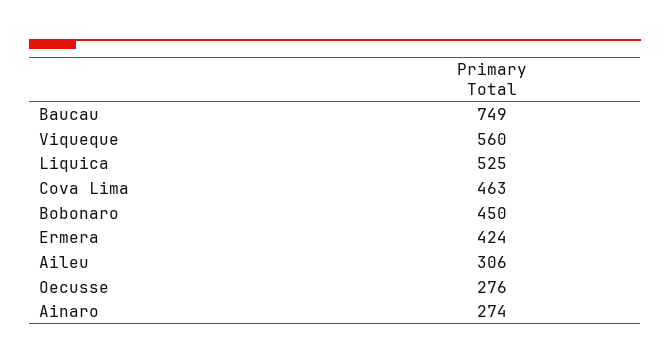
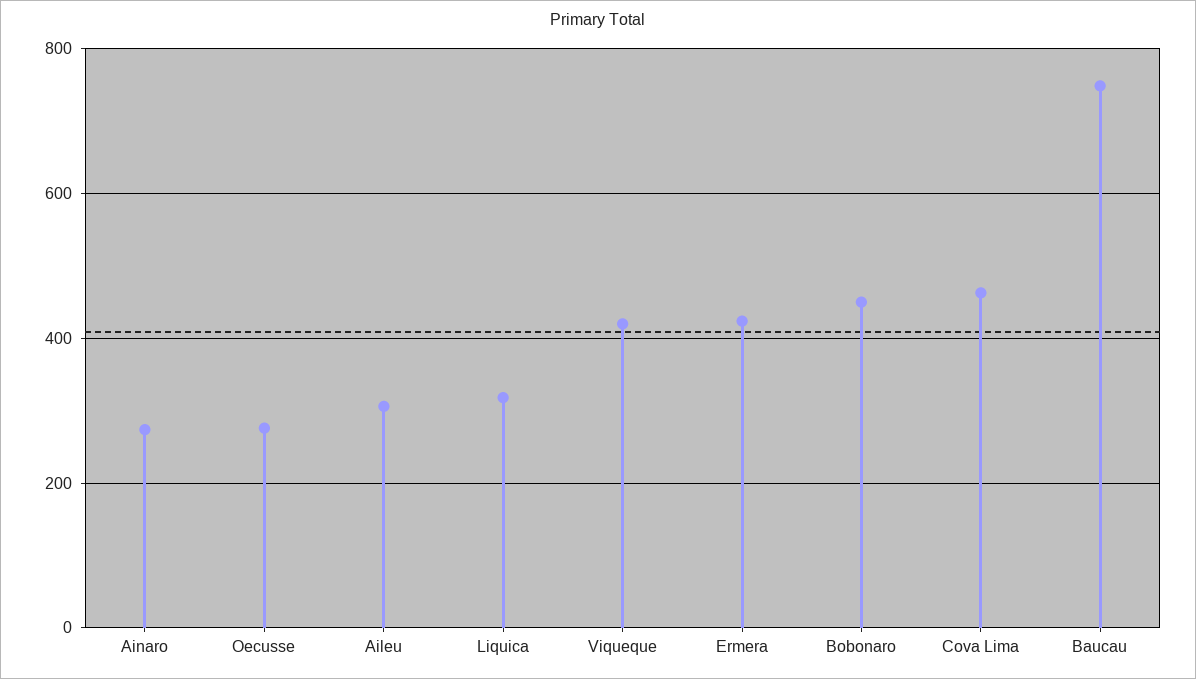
  {
    "Baucau": 749,
-   "Viqueque": 560,
+   "Viqueque": 420,
-   "Liquica": 525,
+   "Liquica": 320,
    "Cova Lima": 463,
    "Bobonaro": 450,
    "Ermera": 424,
    "Aileu": 306,
    "Oecusse": 276,
    "Ainaro": 274
  }

